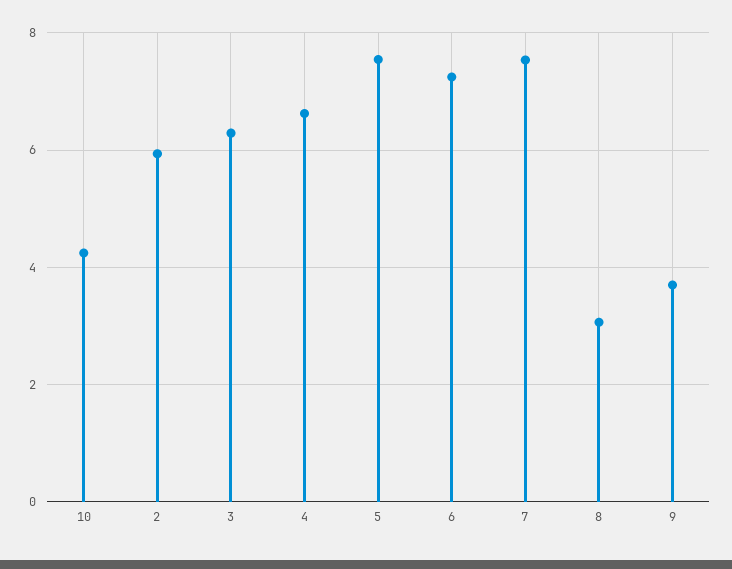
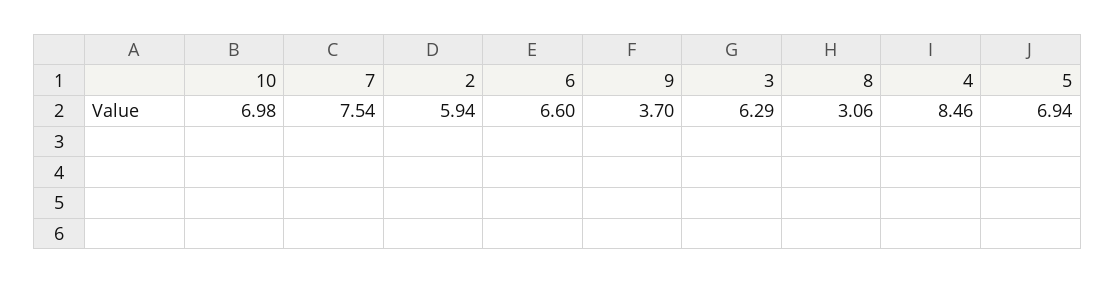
  {
-   "10": 4.2,
+   "10": 6.98,
    "2": 5.94,
    "3": 6.29,
-   "4": 6.6,
+   "4": 8.46,
-   "5": 7.6,
+   "5": 6.94,
-   "6": 7.2,
+   "6": 6.6,
    "7": 7.54,
    "8": 3.06,
    "9": 3.7
  }

